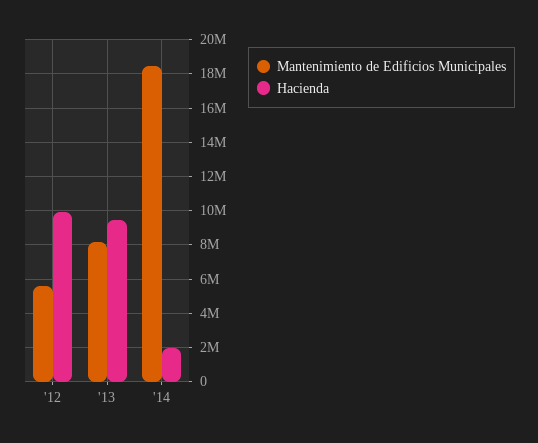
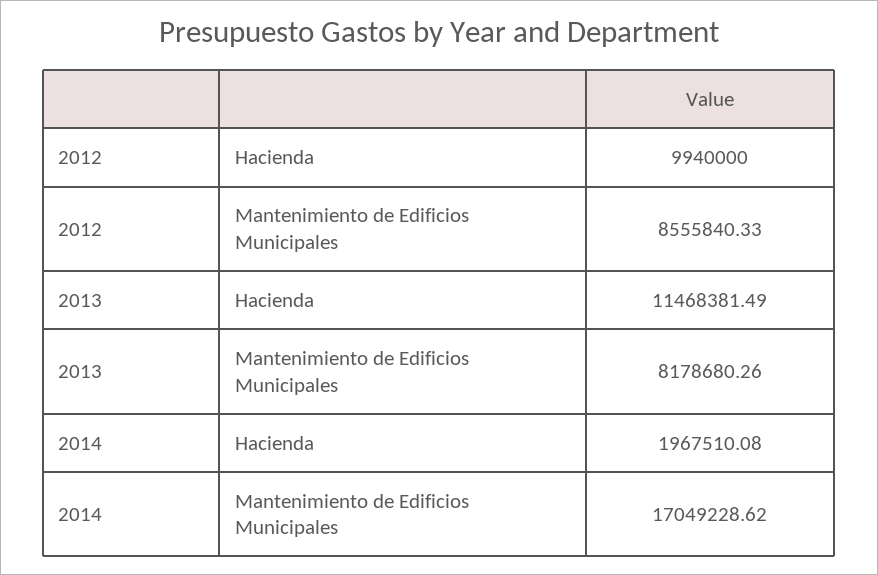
  {
    "Mantenimiento de Edificios Municipales": {
-     "'12": 5500000,
+     "'12": 8555840.33,
      "'13": 8178680.26,
-     "'14": 18500000
+     "'14": 17049228.62
    },
    "Hacienda": {
      "'12": 9940000,
-     "'13": 9500000,
+     "'13": 11468381.49,
      "'14": 1967510.08
    }
  }

